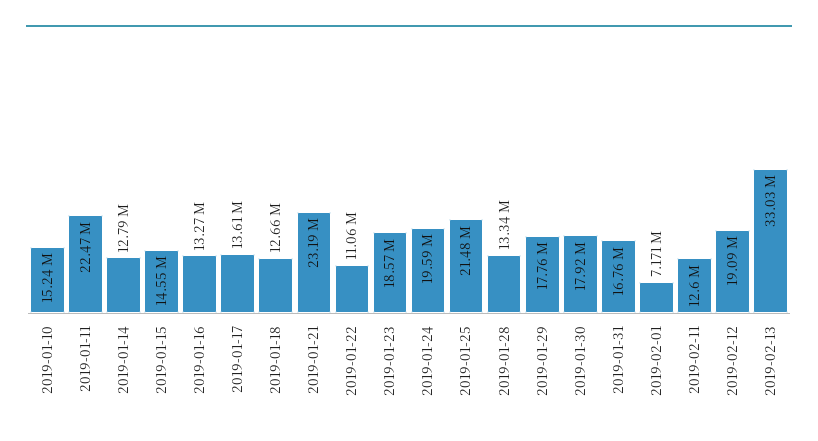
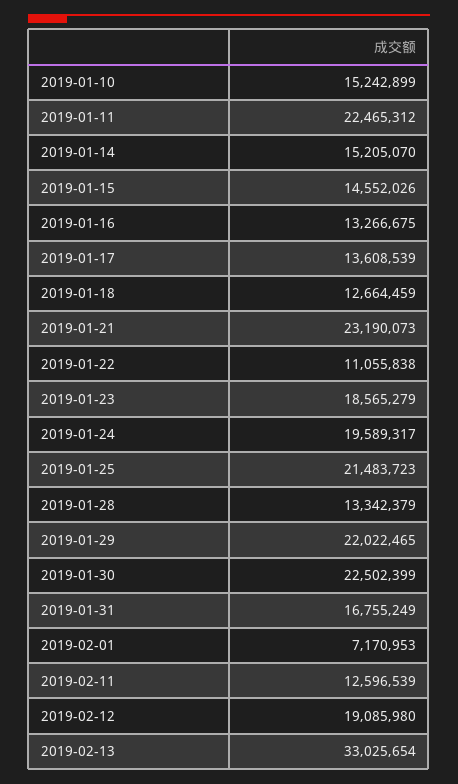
  {
    "2019-01-10": 15242899,
    "2019-01-11": 22465312,
-   "2019-01-14": 12790000,
+   "2019-01-14": 15205070,
    "2019-01-15": 14552026,
    "2019-01-16": 13266675,
    "2019-01-17": 13608539,
    "2019-01-18": 12664459,
    "2019-01-21": 23190073,
    "2019-01-22": 11055838,
    "2019-01-23": 18565279,
    "2019-01-24": 19589317,
    "2019-01-25": 21483723,
    "2019-01-28": 13342379,
-   "2019-01-29": 17760000,
+   "2019-01-29": 22022465,
-   "2019-01-30": 17920000,
+   "2019-01-30": 22502399,
    "2019-01-31": 16755249,
    "2019-02-01": 7170953,
    "2019-02-11": 12596539,
    "2019-02-12": 19085980,
    "2019-02-13": 33025654
  }

